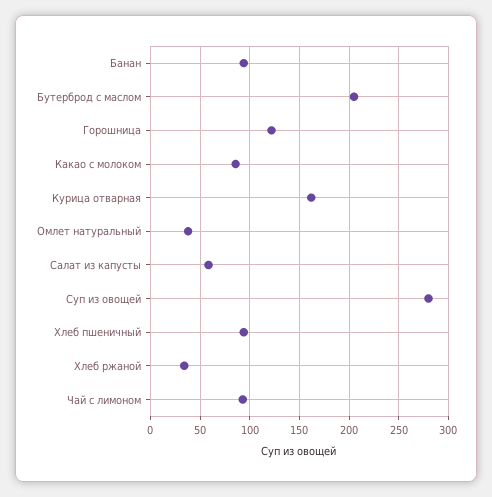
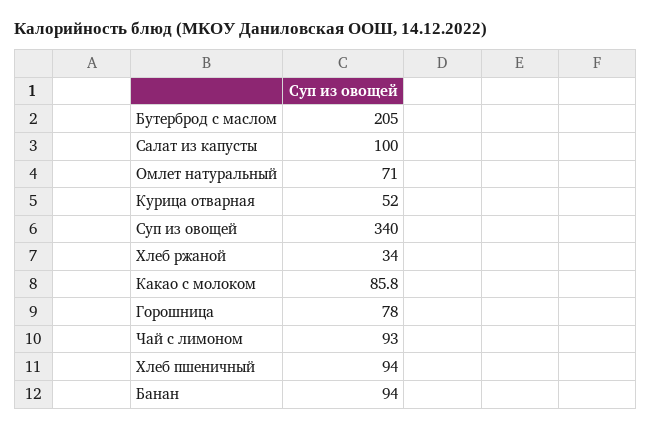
  {
    "Банан": 94,
    "Бутерброд с маслом": 205,
-   "Горошница": 120,
+   "Горошница": 78,
    "Какао с молоком": 85.8,
-   "Курица отварная": 160,
+   "Курица отварная": 52,
-   "Омлет натуральный": 40,
+   "Омлет натуральный": 71,
-   "Салат из капусты": 60,
+   "Салат из капусты": 100,
-   "Суп из овощей": 280,
+   "Суп из овощей": 340,
    "Хлеб пшеничный": 94,
    "Хлеб ржаной": 34,
    "Чай с лимоном": 93
  }

